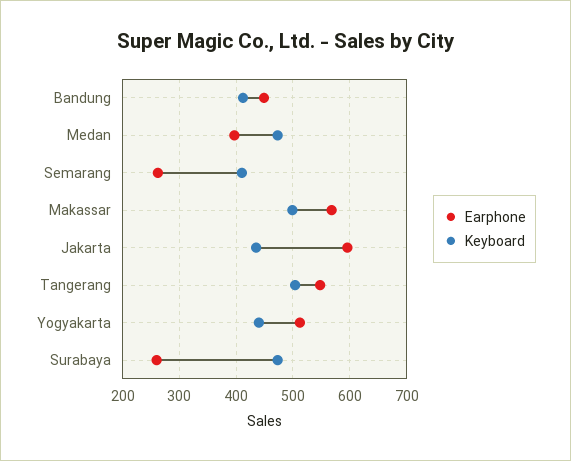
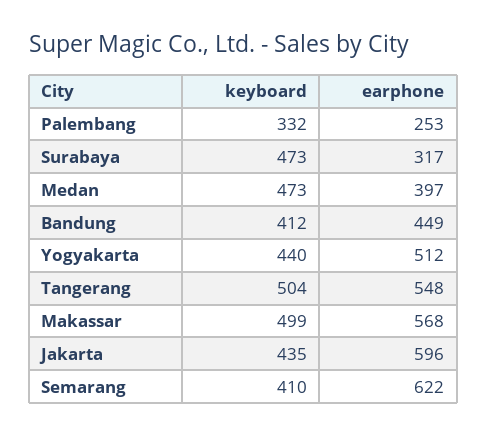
  {
    "Earphone": {
      "Bandung": 449,
      "Medan": 397,
-     "Semarang": 260,
+     "Semarang": 622,
      "Makassar": 568,
      "Jakarta": 596,
      "Tangerang": 548,
      "Yogyakarta": 512,
-     "Surabaya": 260
+     "Surabaya": 317,
+     "Palembang": 253
    },
    "Keyboard": {
      "Bandung": 412,
      "Medan": 473,
      "Semarang": 410,
      "Makassar": 499,
      "Jakarta": 435,
      "Tangerang": 504,
      "Yogyakarta": 440,
-     "Surabaya": 473
+     "Surabaya": 473,
+     "Palembang": 332
    }
  }

